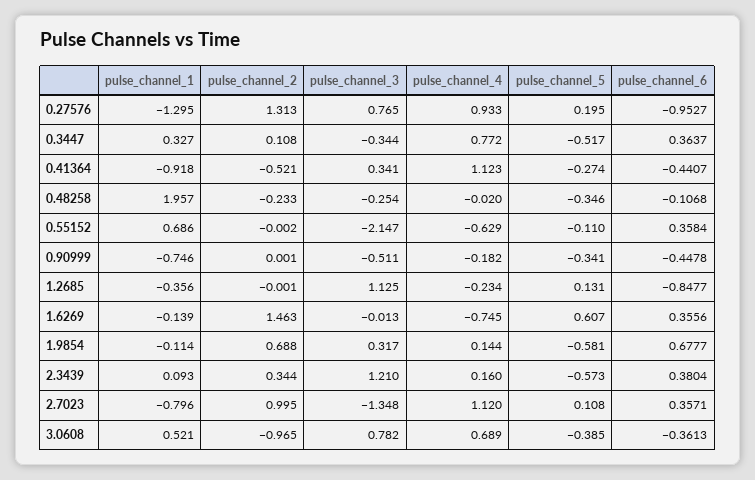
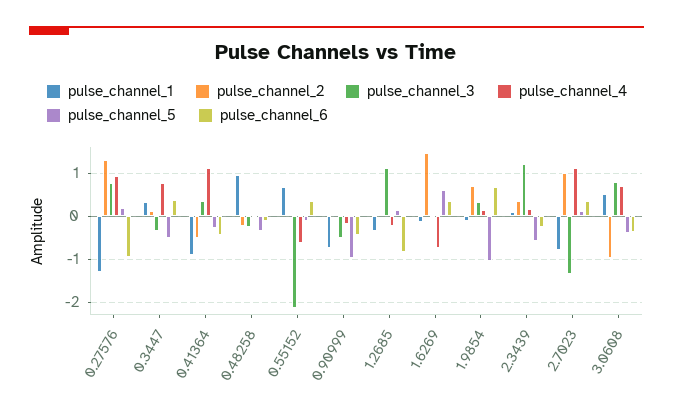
  {
    "pulse_channel_1": {
      "0.27576": -1.295,
      "0.3447": 0.327,
      "0.41364": -0.918,
-     "0.48258": 1.957,
+     "0.48258": 1,
      "0.55152": 0.686,
      "0.90999": -0.746,
      "1.2685": -0.356,
      "1.6269": -0.139,
      "1.9854": -0.114,
      "2.3439": 0.093,
      "2.7023": -0.796,
      "3.0608": 0.521
    },
    "pulse_channel_2": {
      "0.27576": 1.313,
      "0.3447": 0.108,
      "0.41364": -0.521,
      "0.48258": -0.233,
      "0.55152": -0.002,
      "0.90999": 0.001,
      "1.2685": -0.001,
      "1.6269": 1.463,
      "1.9854": 0.688,
      "2.3439": 0.344,
      "2.7023": 0.995,
      "3.0608": -0.965
    },
    "pulse_channel_3": {
      "0.27576": 0.765,
      "0.3447": -0.344,
      "0.41364": 0.341,
      "0.48258": -0.254,
      "0.55152": -2.147,
      "0.90999": -0.511,
      "1.2685": 1.125,
      "1.6269": -0.013,
      "1.9854": 0.317,
      "2.3439": 1.21,
      "2.7023": -1.348,
      "3.0608": 0.782
    },
    "pulse_channel_4": {
      "0.27576": 0.933,
      "0.3447": 0.772,
      "0.41364": 1.123,
      "0.48258": -0.02,
      "0.55152": -0.629,
      "0.90999": -0.182,
      "1.2685": -0.234,
      "1.6269": -0.745,
      "1.9854": 0.144,
      "2.3439": 0.16,
      "2.7023": 1.12,
      "3.0608": 0.689
    },
    "pulse_channel_5": {
      "0.27576": 0.195,
      "0.3447": -0.517,
      "0.41364": -0.274,
      "0.48258": -0.346,
      "0.55152": -0.11,
-     "0.90999": -0.341,
+     "0.90999": -1,
      "1.2685": 0.131,
      "1.6269": 0.607,
-     "1.9854": -0.581,
+     "1.9854": -1,
      "2.3439": -0.573,
      "2.7023": 0.108,
      "3.0608": -0.385
    },
    "pulse_channel_6": {
      "0.27576": -0.9527,
      "0.3447": 0.3637,
      "0.41364": -0.4407,
      "0.48258": -0.1068,
      "0.55152": 0.3584,
      "0.90999": -0.4478,
      "1.2685": -0.8477,
      "1.6269": 0.3556,
      "1.9854": 0.6777,
-     "2.3439": 0.3804,
+     "2.3439": -0.2,
      "2.7023": 0.3571,
      "3.0608": -0.3613
    }
  }

